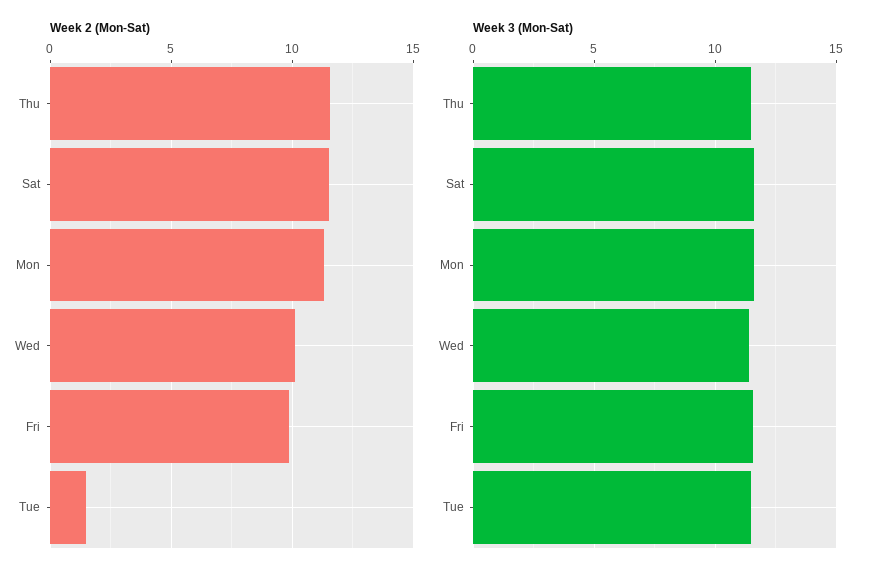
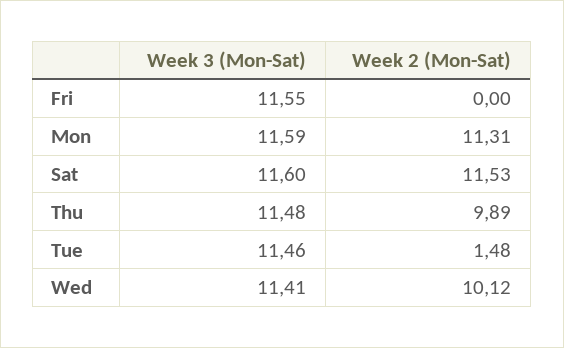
  {
    "Week 2 (Mon-Sat)": {
-     "Thu": 11.5,
+     "Thu": 9.89,
      "Sat": 11.53,
      "Mon": 11.31,
      "Wed": 10.12,
-     "Fri": 10,
+     "Fri": 0,
      "Tue": 1.48
    },
    "Week 3 (Mon-Sat)": {
      "Thu": 11.48,
      "Sat": 11.6,
      "Mon": 11.59,
      "Wed": 11.41,
      "Fri": 11.55,
      "Tue": 11.46
    }
  }

